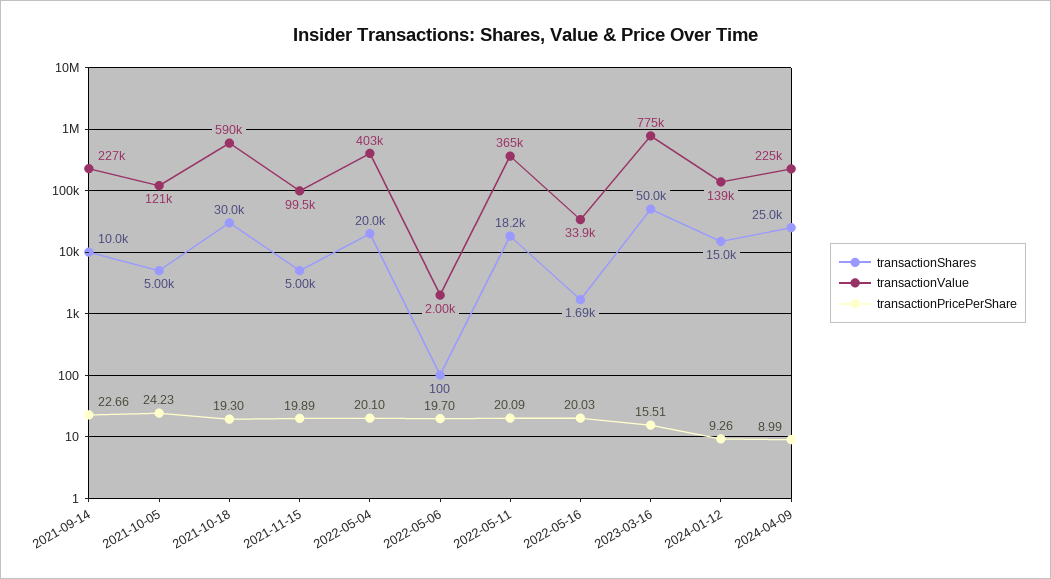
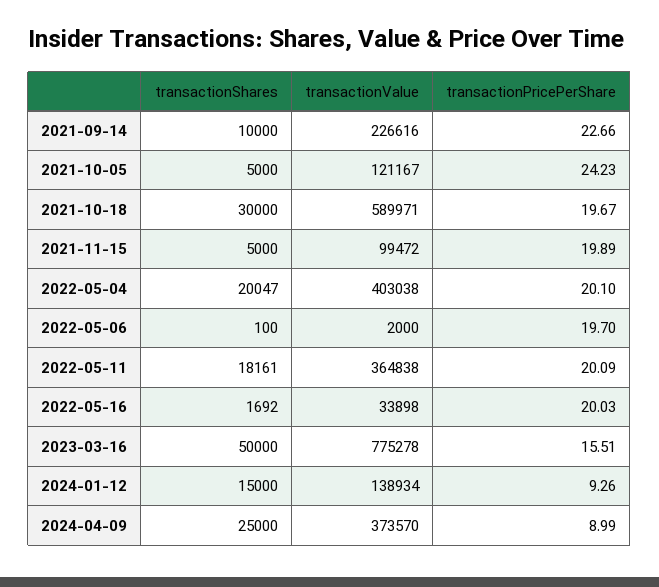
  {
    "transactionShares": {
      "2021-09-14": 10000,
      "2021-10-05": 5000,
      "2021-10-18": 30000,
      "2021-11-15": 5000,
      "2022-05-04": 20047,
      "2022-05-06": 100,
      "2022-05-11": 18161,
      "2022-05-16": 1692,
      "2023-03-16": 50000,
      "2024-01-12": 15000,
      "2024-04-09": 25000
    },
    "transactionValue": {
      "2021-09-14": 226616,
      "2021-10-05": 121167,
      "2021-10-18": 589971,
      "2021-11-15": 99472,
      "2022-05-04": 403038,
      "2022-05-06": 2000,
      "2022-05-11": 364838,
      "2022-05-16": 33898,
      "2023-03-16": 775278,
      "2024-01-12": 138934,
-     "2024-04-09": 225000
+     "2024-04-09": 373570
    },
    "transactionPricePerShare": {
      "2021-09-14": 22.66,
      "2021-10-05": 24.23,
-     "2021-10-18": 19.3,
+     "2021-10-18": 19.67,
      "2021-11-15": 19.89,
      "2022-05-04": 20.1,
      "2022-05-06": 19.7,
      "2022-05-11": 20.09,
      "2022-05-16": 20.03,
      "2023-03-16": 15.51,
      "2024-01-12": 9.26,
      "2024-04-09": 8.99
    }
  }

